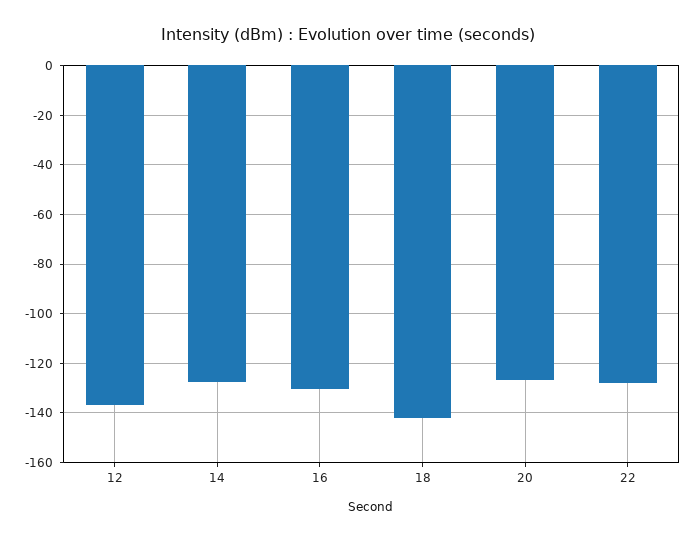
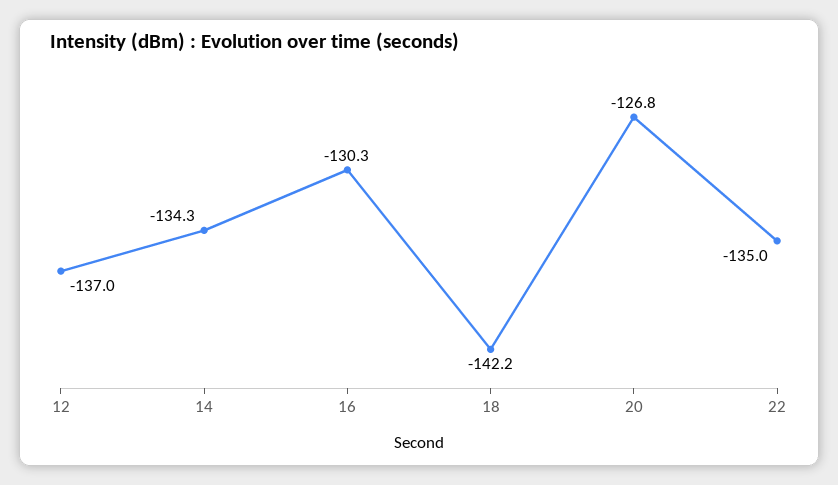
  {
    "12": -137,
-   "14": -127.5,
+   "14": -134.3,
    "16": -130.3,
    "18": -142.2,
    "20": -126.8,
-   "22": -127.5
+   "22": -135
  }

